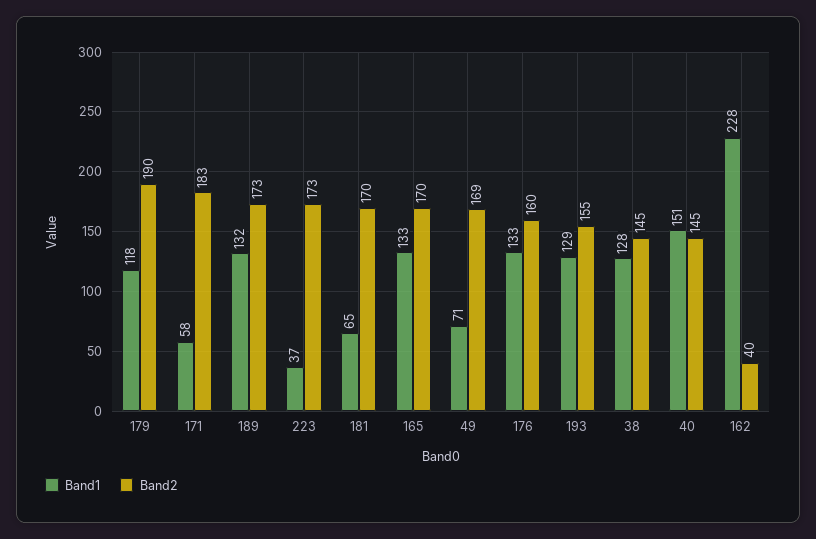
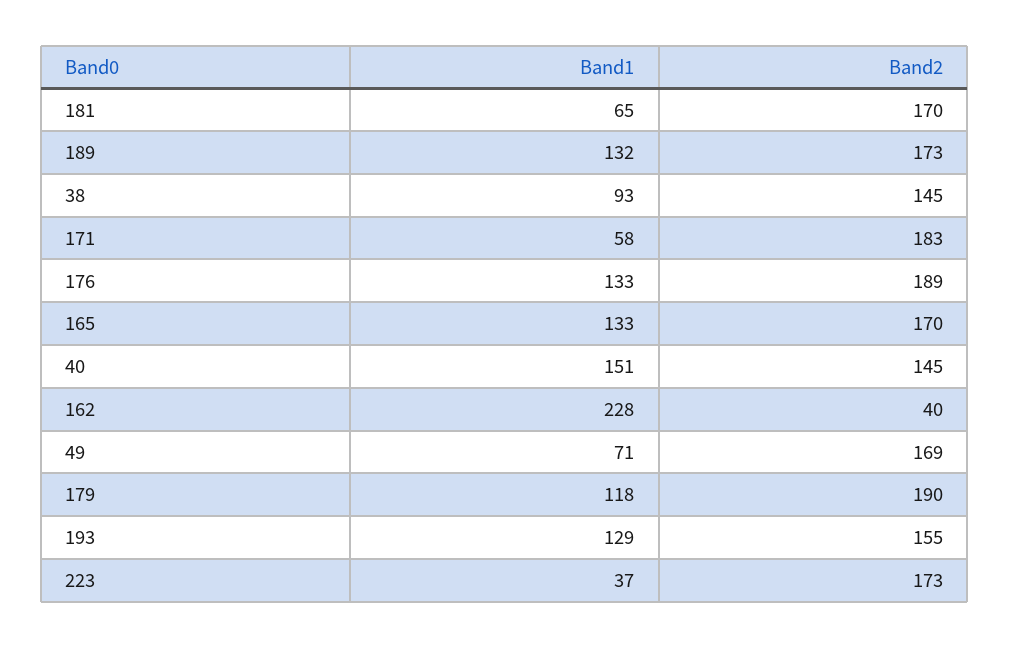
  {
    "Band1": {
      "179": 118,
      "171": 58,
      "189": 132,
      "223": 37,
      "181": 65,
      "165": 133,
      "49": 71,
      "176": 133,
      "193": 129,
-     "38": 128,
+     "38": 93,
      "40": 151,
      "162": 228
    },
    "Band2": {
      "179": 190,
      "171": 183,
      "189": 173,
      "223": 173,
      "181": 170,
      "165": 170,
      "49": 169,
-     "176": 160,
+     "176": 189,
      "193": 155,
      "38": 145,
      "40": 145,
      "162": 40
    }
  }

